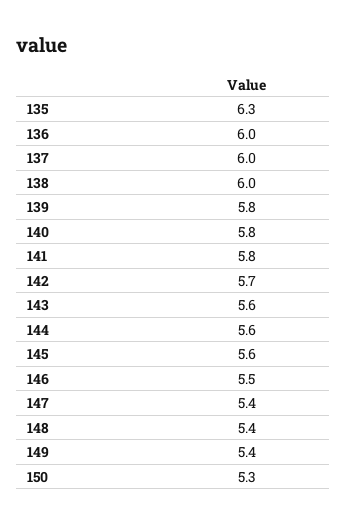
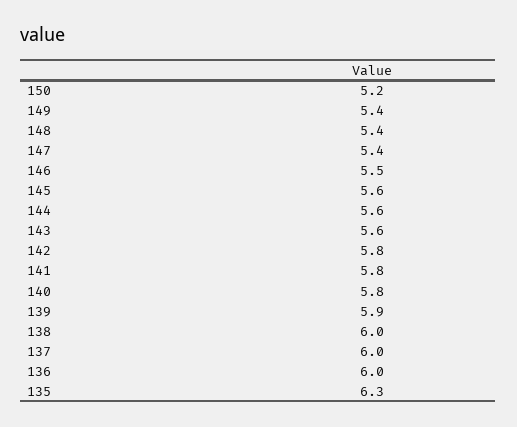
  {
    "135": 6.3,
    "136": 6,
    "137": 6,
    "138": 6,
-   "139": 5.8,
+   "139": 5.9,
    "140": 5.8,
    "141": 5.8,
-   "142": 5.7,
+   "142": 5.8,
    "143": 5.6,
    "144": 5.6,
    "145": 5.6,
    "146": 5.5,
    "147": 5.4,
    "148": 5.4,
    "149": 5.4,
-   "150": 5.3
+   "150": 5.2
  }

